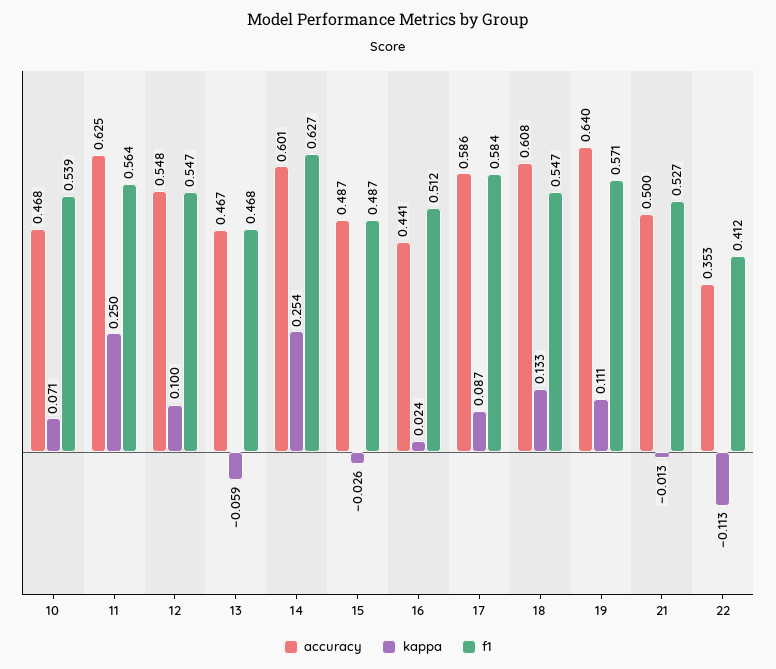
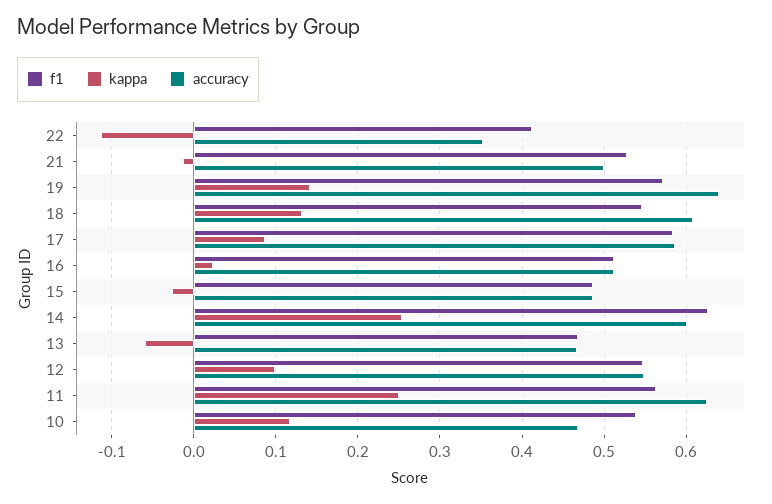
  {
    "accuracy": {
      "10": 0.468,
      "11": 0.625,
      "12": 0.548,
      "13": 0.467,
      "14": 0.601,
      "15": 0.487,
-     "16": 0.441,
+     "16": 0.51,
      "17": 0.586,
      "18": 0.608,
      "19": 0.64,
      "21": 0.5,
      "22": 0.353
    },
    "kappa": {
-     "10": 0.071,
+     "10": 0.12,
      "11": 0.25,
      "12": 0.1,
      "13": -0.059,
      "14": 0.254,
      "15": -0.026,
      "16": 0.024,
      "17": 0.087,
      "18": 0.133,
-     "19": 0.111,
+     "19": 0.14,
      "21": -0.013,
      "22": -0.113
    },
    "f1": {
      "10": 0.539,
      "11": 0.564,
      "12": 0.547,
      "13": 0.468,
      "14": 0.627,
      "15": 0.487,
      "16": 0.512,
      "17": 0.584,
      "18": 0.547,
      "19": 0.571,
      "21": 0.527,
      "22": 0.412
    }
  }

